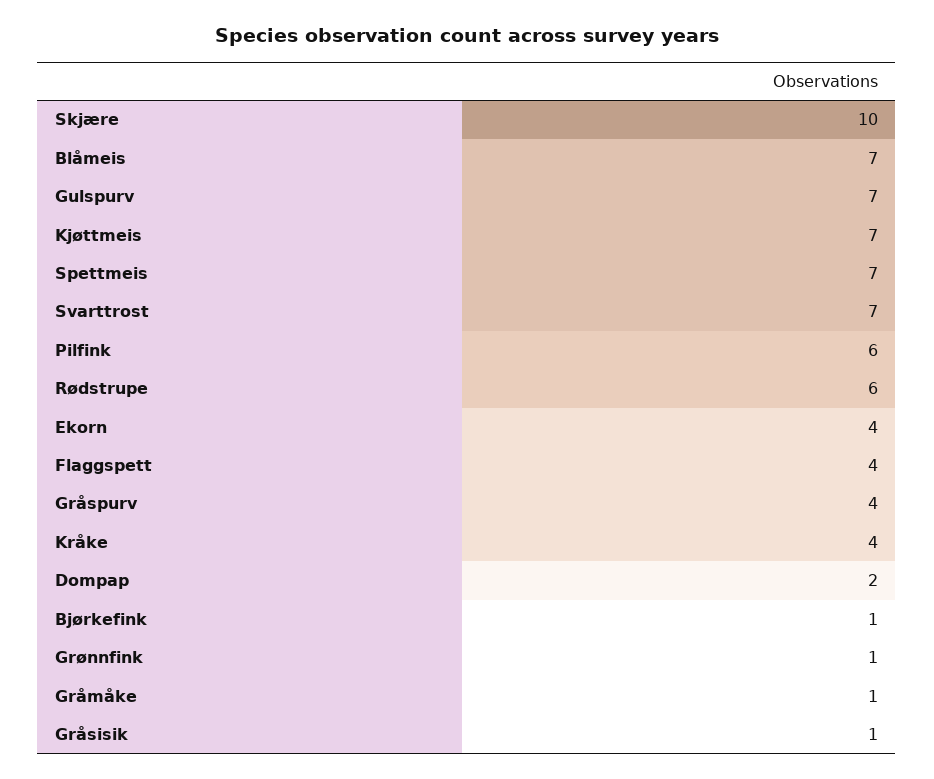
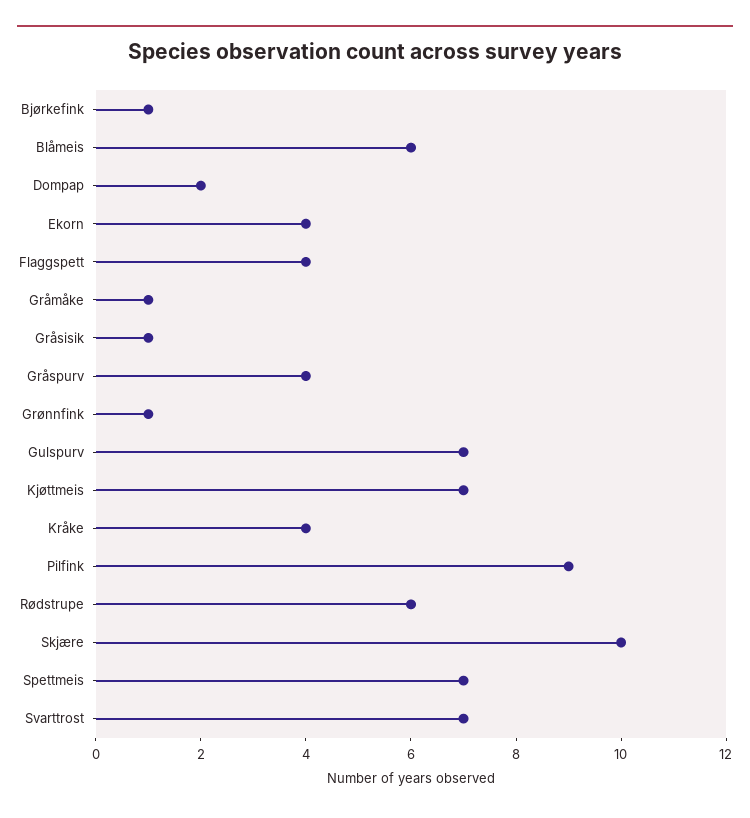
  {
    "Skjære": 10,
-   "Blåmeis": 7,
+   "Blåmeis": 6,
    "Gulspurv": 7,
    "Kjøttmeis": 7,
    "Spettmeis": 7,
    "Svarttrost": 7,
-   "Pilfink": 6,
+   "Pilfink": 9,
    "Rødstrupe": 6,
    "Ekorn": 4,
    "Flaggspett": 4,
    "Gråspurv": 4,
    "Kråke": 4,
    "Dompap": 2,
    "Bjørkefink": 1,
    "Grønnfink": 1,
    "Gråmåke": 1,
    "Gråsisik": 1
  }

